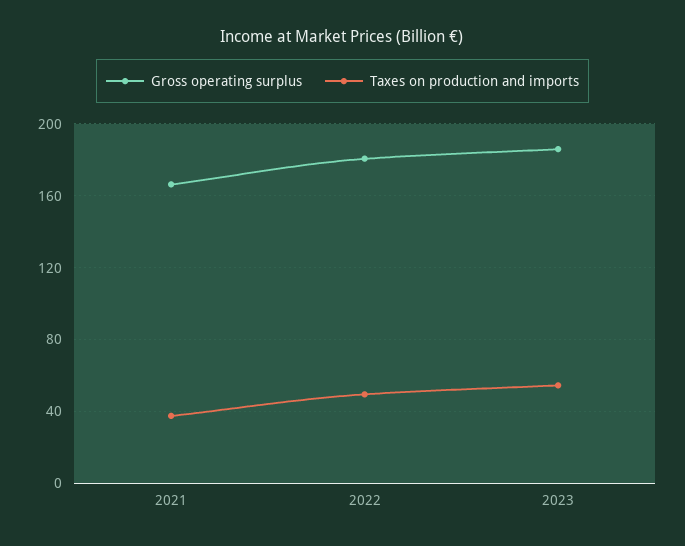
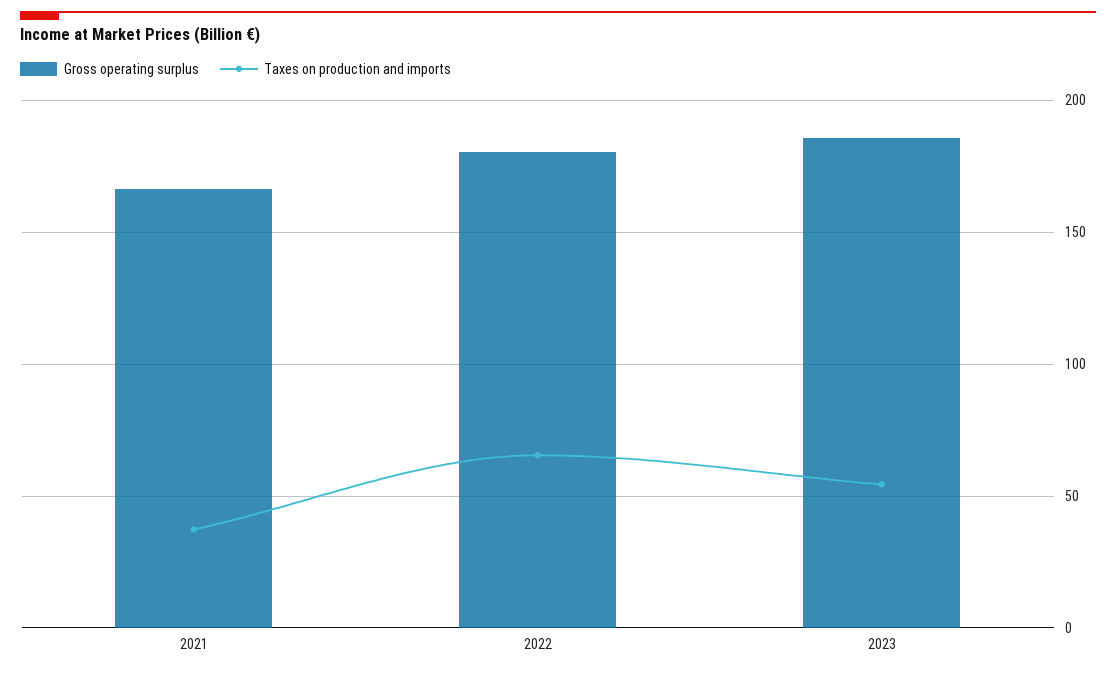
  {
    "Gross operating surplus": {
      "2021": 165,
      "2022": 180,
      "2023": 185
    },
    "Taxes on production and imports": {
      "2021": 35,
-     "2022": 50,
+     "2022": 65,
      "2023": 55
    }
  }

